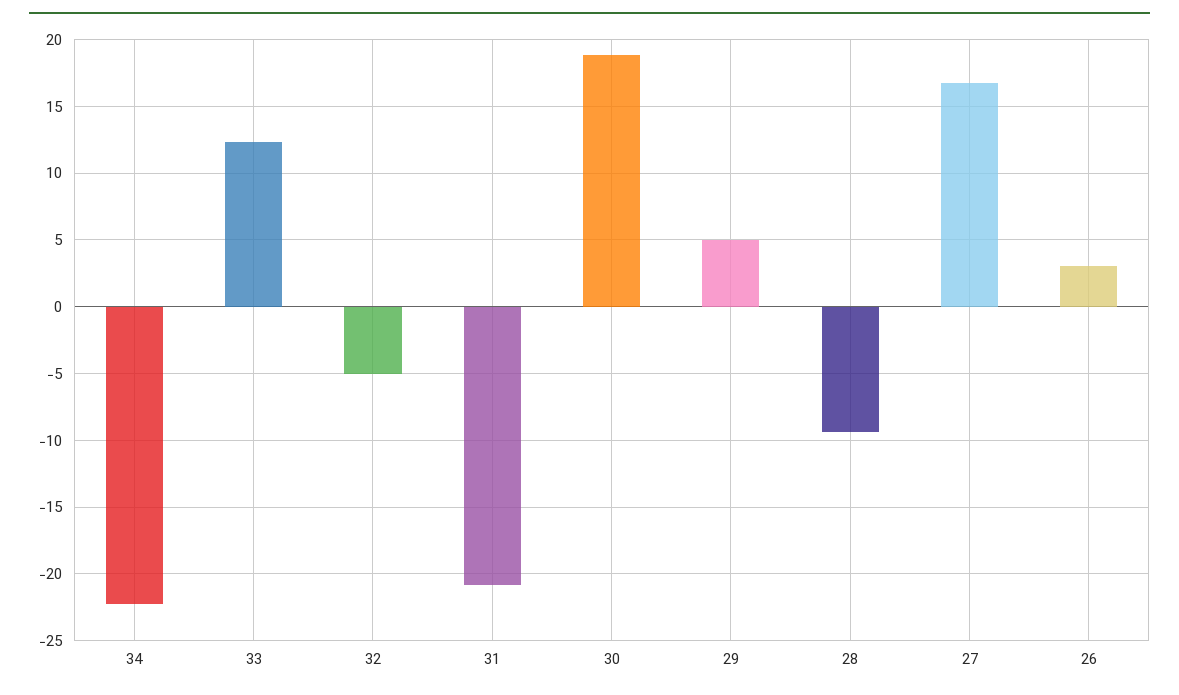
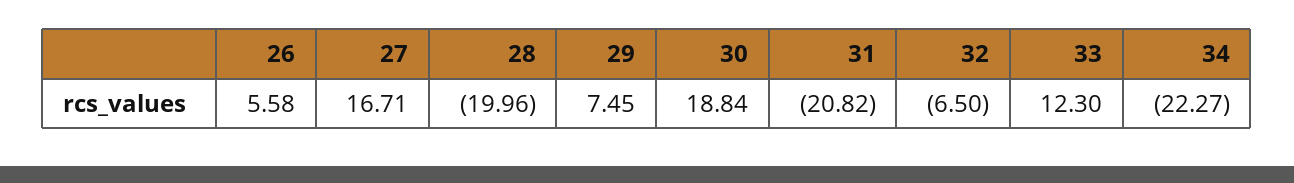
  {
    "34": -22.27,
    "33": 12.3,
-   "32": -5,
+   "32": -6.5,
    "31": -20.82,
    "30": 18.84,
-   "29": 5,
+   "29": 7.45,
-   "28": -9.5,
+   "28": -19.96,
    "27": 16.71,
-   "26": 3
+   "26": 5.58
  }

